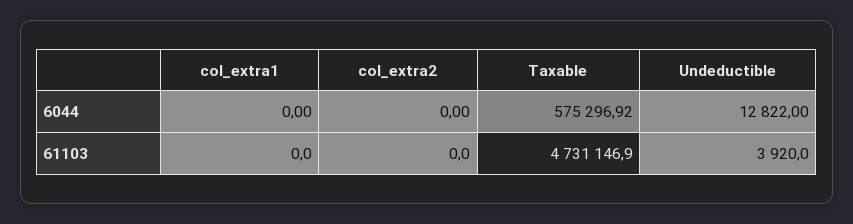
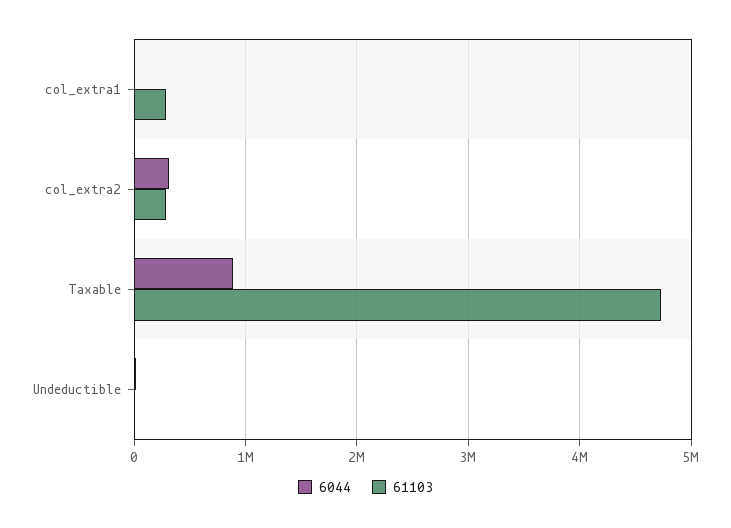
  {
    "6044": {
      "col_extra1": 0,
-     "col_extra2": 0,
+     "col_extra2": 300000,
-     "Taxable": 575296.92,
+     "Taxable": 900000,
      "Undeductible": 12822
    },
    "61103": {
-     "col_extra1": 0,
+     "col_extra1": 300000,
-     "col_extra2": 0,
+     "col_extra2": 300000,
      "Taxable": 4731146.9,
      "Undeductible": 3920
    }
  }

